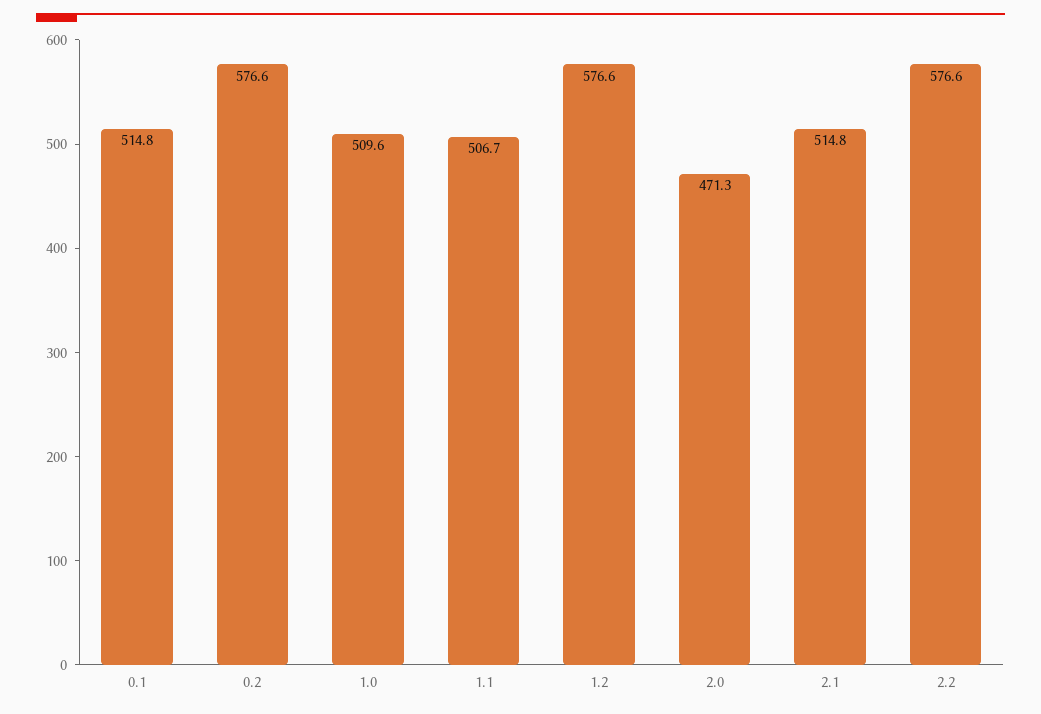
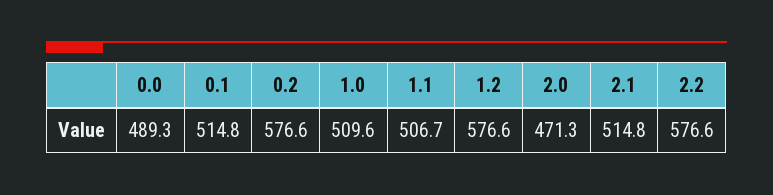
  {
    "0.1": 514.8,
    "0.2": 576.6,
    "1.0": 509.6,
    "1.1": 506.7,
    "1.2": 576.6,
    "2.0": 471.3,
    "2.1": 514.8,
-   "2.2": 576.6
+   "2.2": 576.6,
+   "0.0": 489.3
  }

